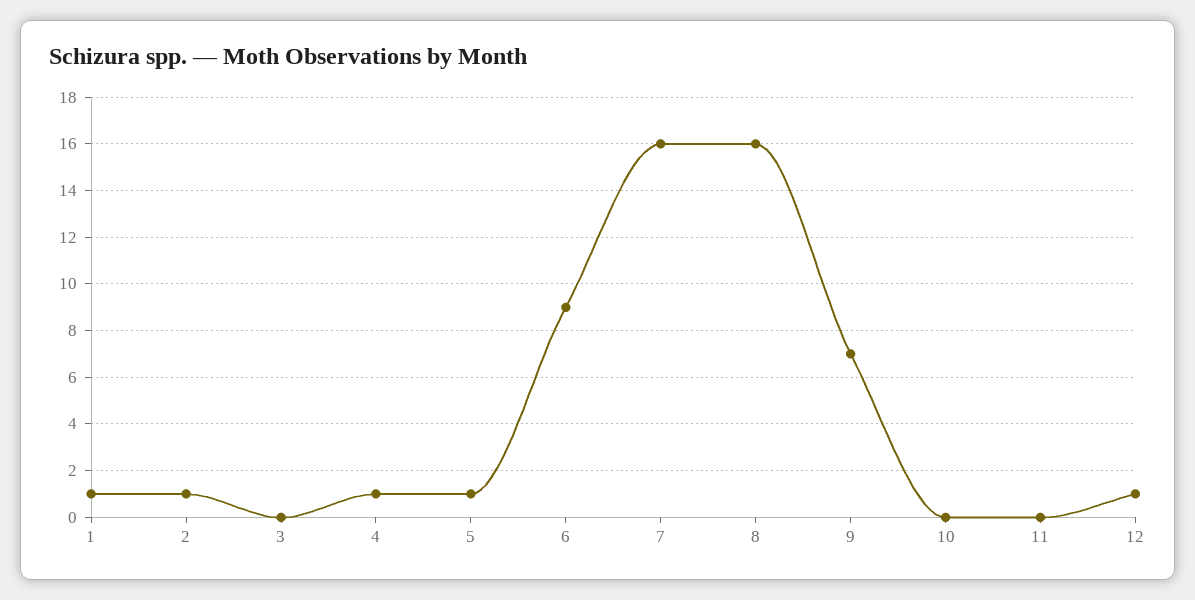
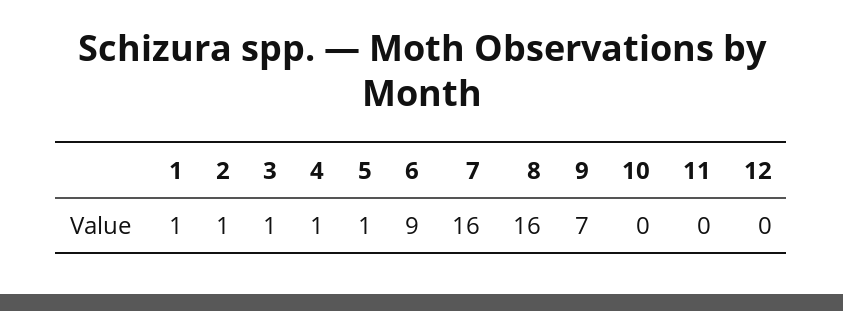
  {
    "1": 1,
    "2": 1,
-   "3": 0,
+   "3": 1,
    "4": 1,
    "5": 1,
    "6": 9,
    "7": 16,
    "8": 16,
    "9": 7,
    "10": 0,
    "11": 0,
-   "12": 1
+   "12": 0
  }

